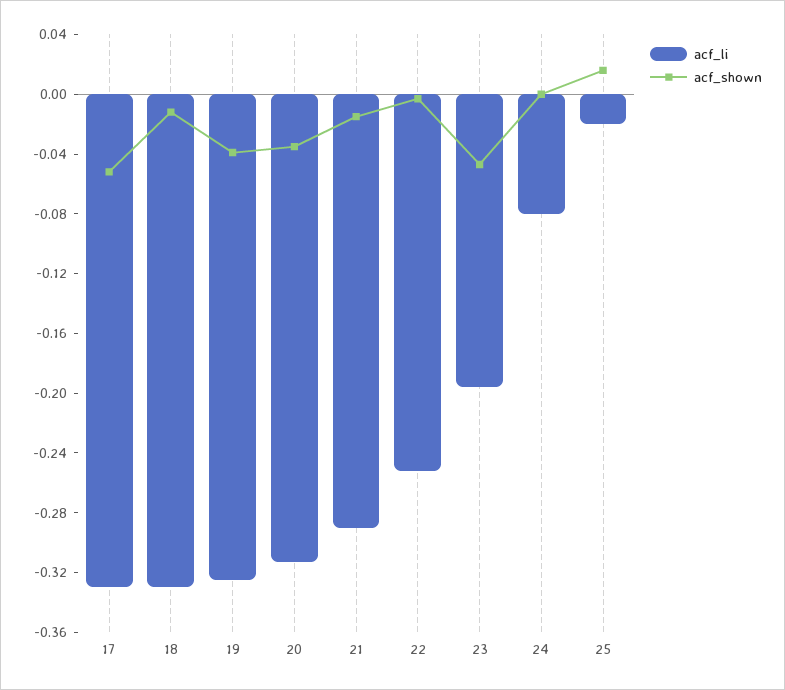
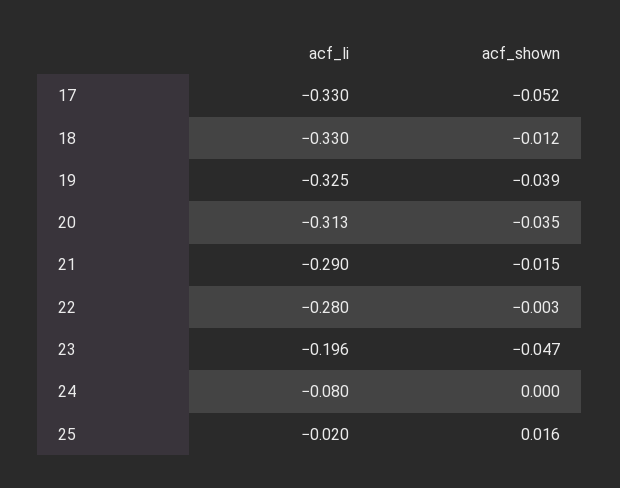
  {
    "acf_li": {
      "17": -0.33,
      "18": -0.33,
      "19": -0.325,
      "20": -0.313,
      "21": -0.29,
-     "22": -0.25,
+     "22": -0.28,
      "23": -0.196,
      "24": -0.08,
      "25": -0.02
    },
    "acf_shown": {
      "17": -0.052,
      "18": -0.012,
      "19": -0.039,
      "20": -0.035,
      "21": -0.015,
      "22": -0.003,
      "23": -0.047,
      "24": 0,
      "25": 0.016
    }
  }

